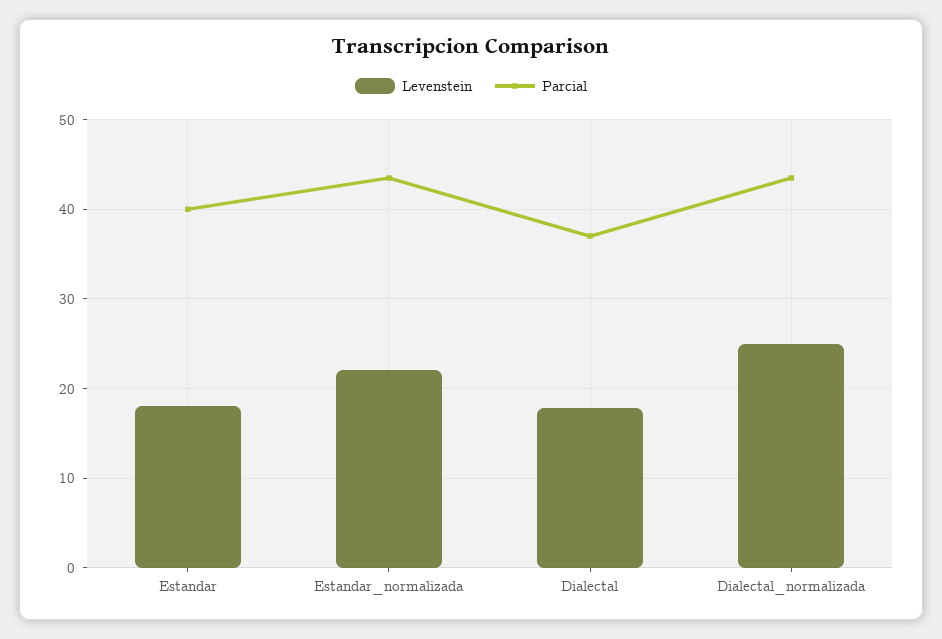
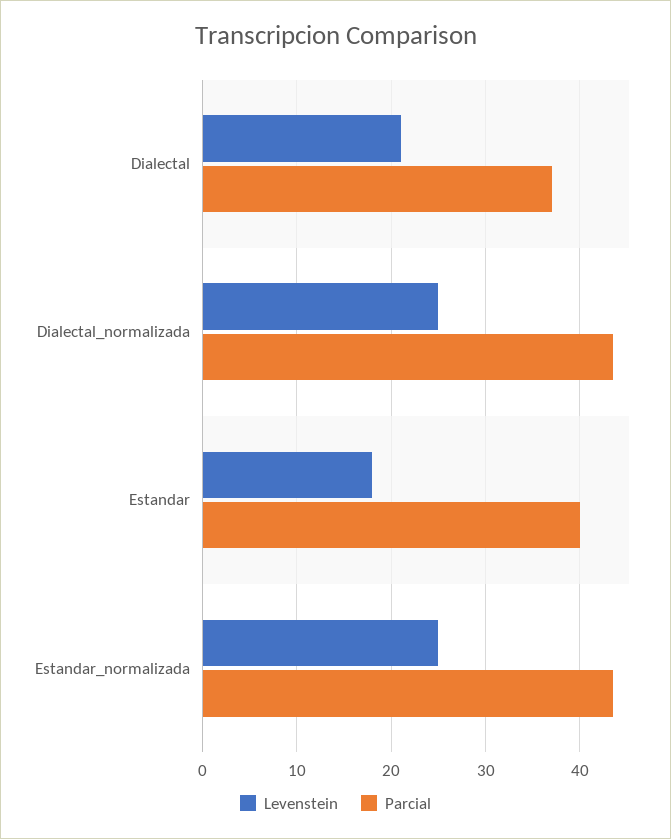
  {
    "Levenstein": {
      "Estandar": 18,
-     "Estandar_normalizada": 22,
+     "Estandar_normalizada": 25,
-     "Dialectal": 18,
+     "Dialectal": 21,
      "Dialectal_normalizada": 25
    },
    "Parcial": {
      "Estandar": 40,
      "Estandar_normalizada": 43,
      "Dialectal": 37,
      "Dialectal_normalizada": 43
    }
  }

